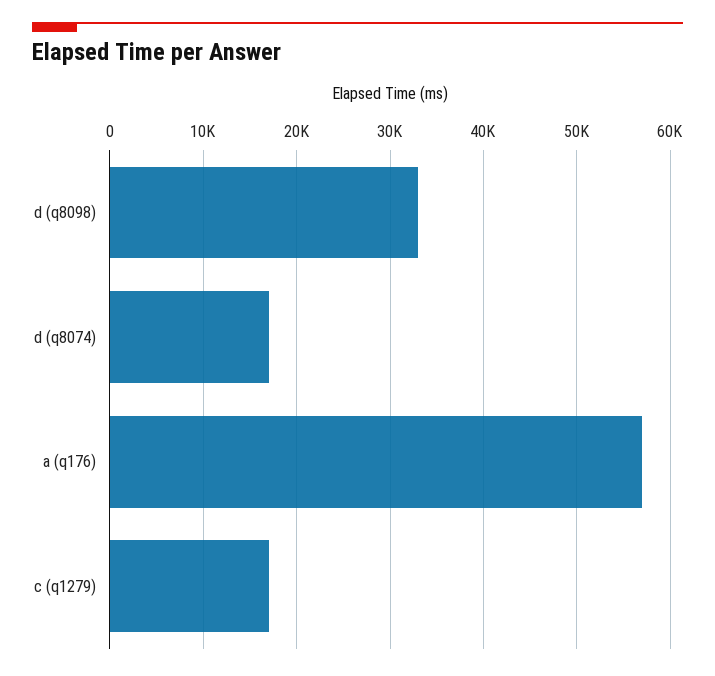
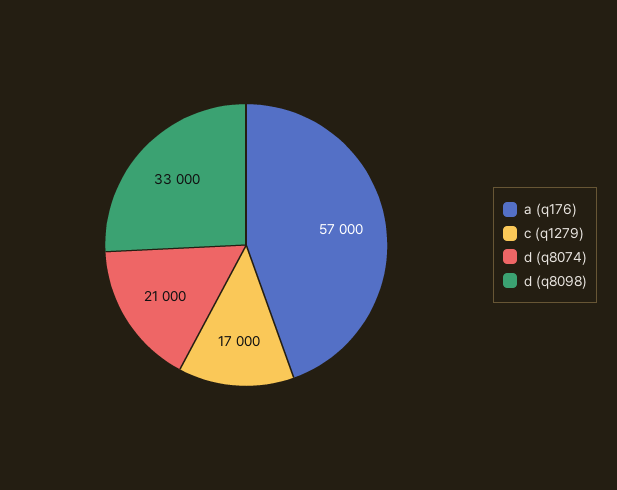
  {
    "d (q8098)": 33000,
-   "d (q8074)": 17000,
+   "d (q8074)": 21000,
    "a (q176)": 57000,
    "c (q1279)": 17000
  }

